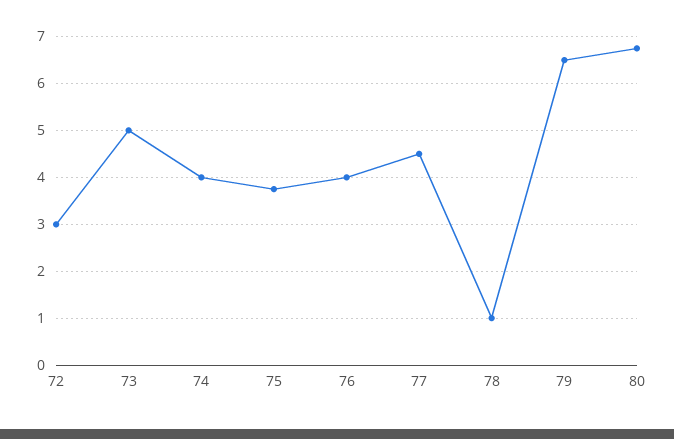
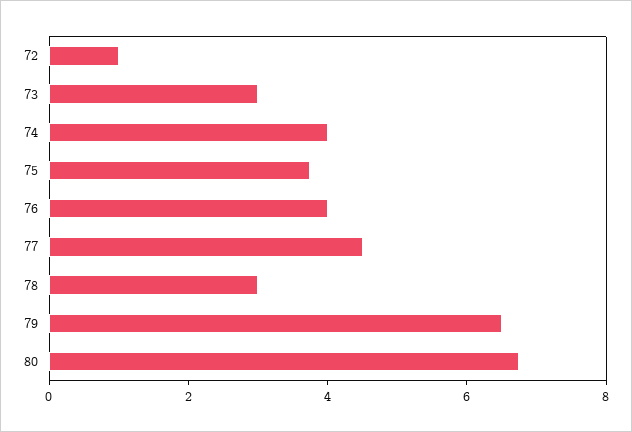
  {
-   "72": 3,
+   "72": 1,
-   "73": 5,
+   "73": 3,
    "74": 4,
    "75": 3.8,
    "76": 4,
    "77": 4.6,
-   "78": 1,
+   "78": 3,
    "79": 6.6,
    "80": 6.8
  }

